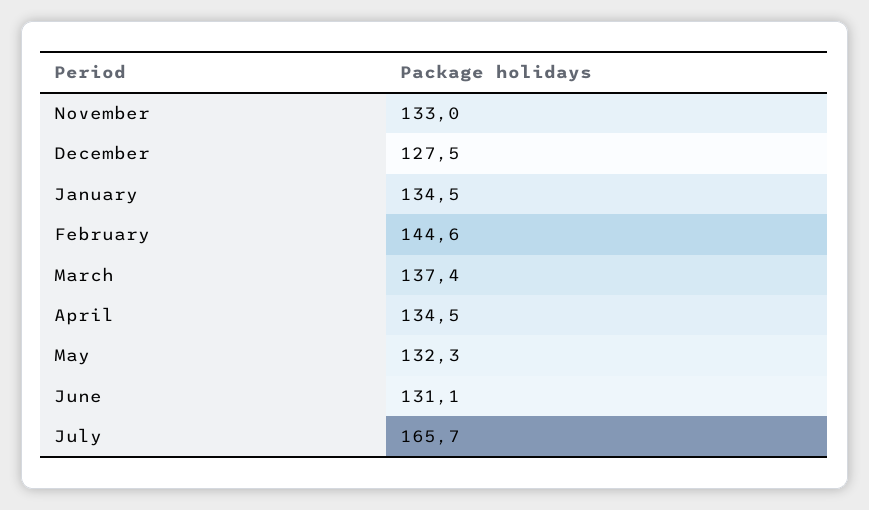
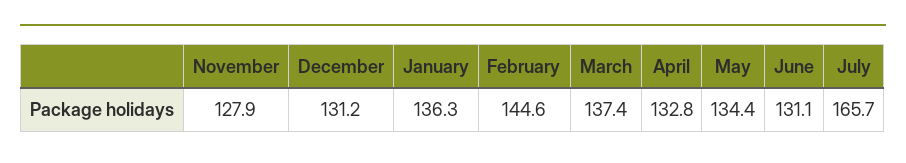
  {
-   "November": 133,
+   "November": 127.9,
-   "December": 127.5,
+   "December": 131.2,
-   "January": 134.5,
+   "January": 136.3,
    "February": 144.6,
    "March": 137.4,
-   "April": 134.5,
+   "April": 132.8,
-   "May": 132.3,
+   "May": 134.4,
    "June": 131.1,
    "July": 165.7
  }

